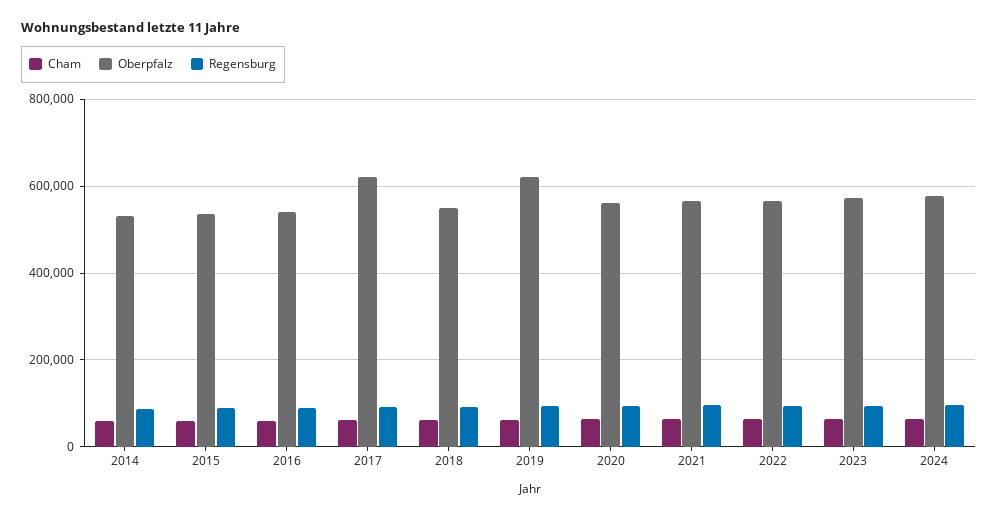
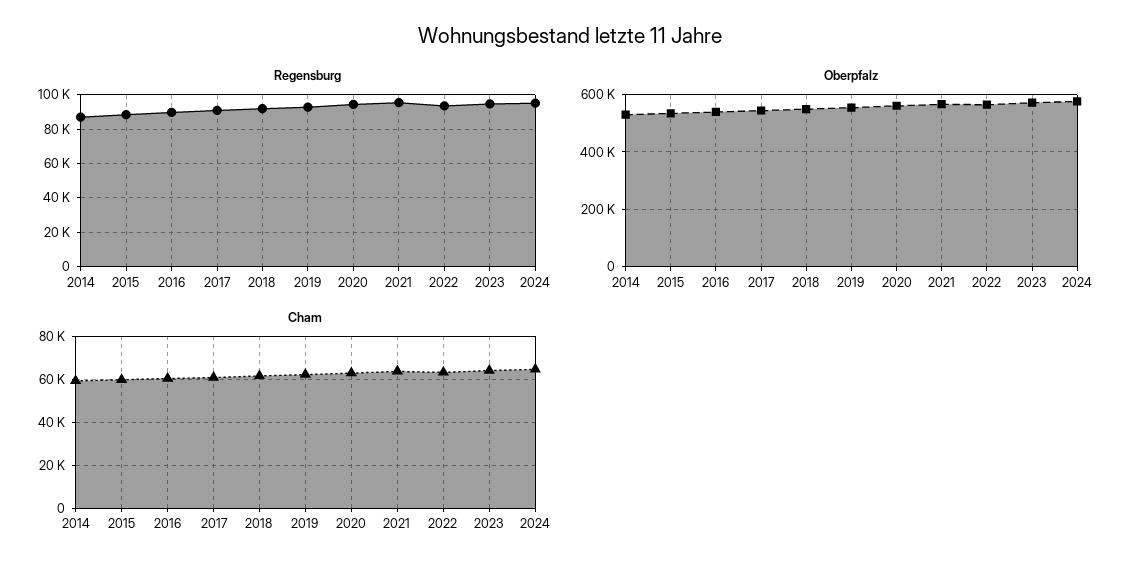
  {
    "Cham": {
      "2014": 60000,
      "2015": 60000,
      "2016": 60000,
      "2017": 60000,
      "2018": 60000,
      "2019": 60000,
      "2020": 65000,
      "2021": 65000,
      "2022": 65000,
      "2023": 65000,
      "2024": 65000
    },
    "Oberpfalz": {
      "2014": 540000,
      "2015": 540000,
      "2016": 540000,
-     "2017": 620000,
+     "2017": 550000,
      "2018": 540000,
-     "2019": 620000,
+     "2019": 550000,
      "2020": 560000,
      "2021": 560000,
      "2022": 560000,
      "2023": 580000,
      "2024": 580000
    },
    "Regensburg": {
      "2014": 85000,
      "2015": 90000,
      "2016": 90000,
      "2017": 90000,
      "2018": 90000,
      "2019": 95000,
      "2020": 95000,
      "2021": 95000,
      "2022": 95000,
      "2023": 95000,
      "2024": 95000
    }
  }

